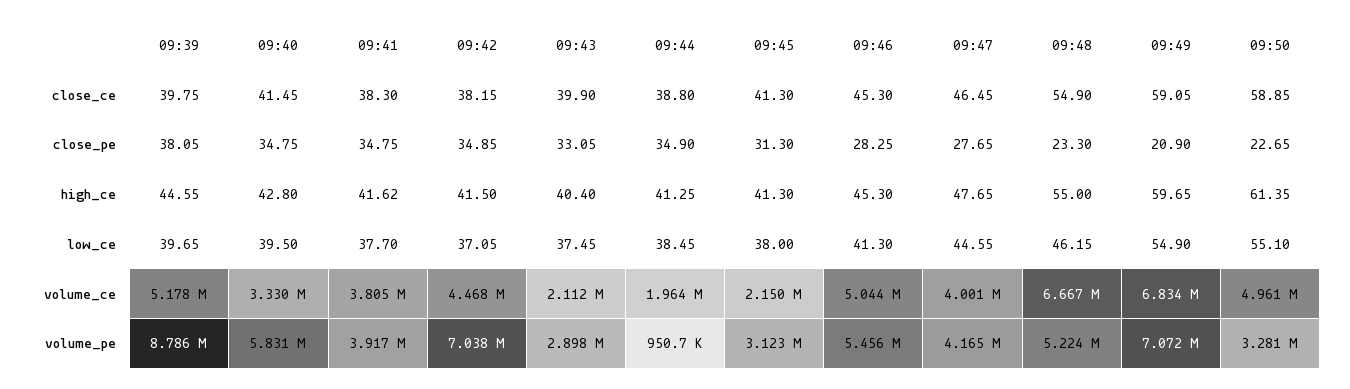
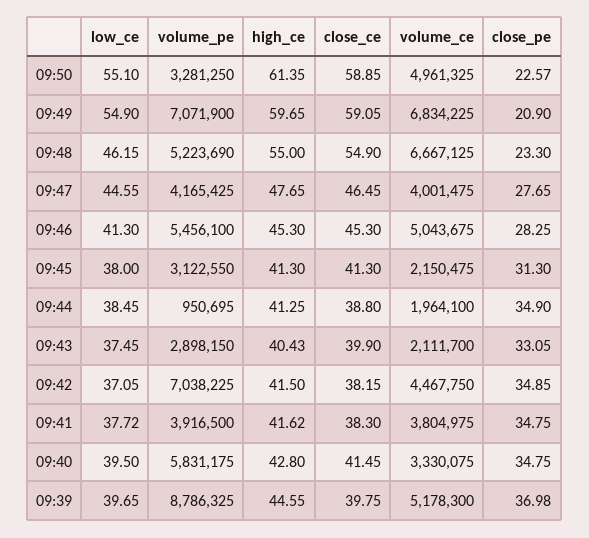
  {
    "09:39": {
      "close_ce": 39.75,
-     "close_pe": 38.05,
+     "close_pe": 36.98,
      "high_ce": 44.55,
      "low_ce": 39.65,
      "volume_ce": 5178300,
      "volume_pe": 8786325
    },
    "09:40": {
      "close_ce": 41.45,
      "close_pe": 34.75,
      "high_ce": 42.8,
      "low_ce": 39.5,
      "volume_ce": 3330075,
      "volume_pe": 5831175
    },
    "09:41": {
      "close_ce": 38.3,
      "close_pe": 34.75,
      "high_ce": 41.62,
-     "low_ce": 37.7,
+     "low_ce": 37.72,
      "volume_ce": 3804975,
      "volume_pe": 3916500
    },
    "09:42": {
      "close_ce": 38.15,
      "close_pe": 34.85,
      "high_ce": 41.5,
      "low_ce": 37.05,
      "volume_ce": 4467750,
      "volume_pe": 7038225
    },
    "09:43": {
      "close_ce": 39.9,
      "close_pe": 33.05,
-     "high_ce": 40.4,
+     "high_ce": 40.43,
      "low_ce": 37.45,
      "volume_ce": 2111700,
      "volume_pe": 2898150
    },
    "09:44": {
      "close_ce": 38.8,
      "close_pe": 34.9,
      "high_ce": 41.25,
      "low_ce": 38.45,
      "volume_ce": 1964100,
      "volume_pe": 950695
    },
    "09:45": {
      "close_ce": 41.3,
      "close_pe": 31.3,
      "high_ce": 41.3,
      "low_ce": 38,
      "volume_ce": 2150475,
      "volume_pe": 3122550
    },
    "09:46": {
      "close_ce": 45.3,
      "close_pe": 28.25,
      "high_ce": 45.3,
      "low_ce": 41.3,
      "volume_ce": 5043675,
      "volume_pe": 5456100
    },
    "09:47": {
      "close_ce": 46.45,
      "close_pe": 27.65,
      "high_ce": 47.65,
      "low_ce": 44.55,
      "volume_ce": 4001475,
      "volume_pe": 4165425
    },
    "09:48": {
      "close_ce": 54.9,
      "close_pe": 23.3,
      "high_ce": 55,
      "low_ce": 46.15,
      "volume_ce": 6667125,
      "volume_pe": 5223690
    },
    "09:49": {
      "close_ce": 59.05,
      "close_pe": 20.9,
      "high_ce": 59.65,
      "low_ce": 54.9,
      "volume_ce": 6834225,
      "volume_pe": 7071900
    },
    "09:50": {
      "close_ce": 58.85,
-     "close_pe": 22.65,
+     "close_pe": 22.57,
      "high_ce": 61.35,
      "low_ce": 55.1,
      "volume_ce": 4961325,
      "volume_pe": 3281250
    }
  }

